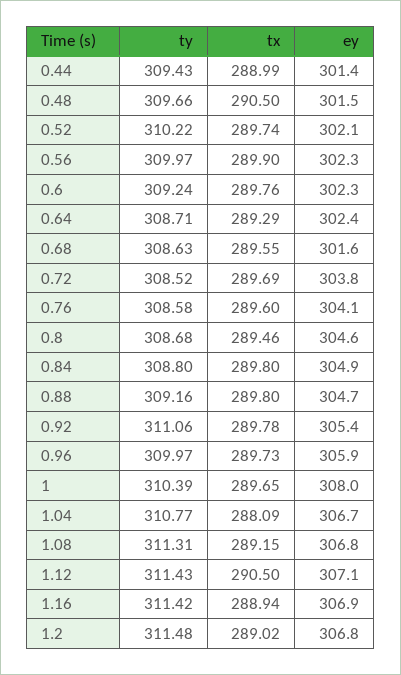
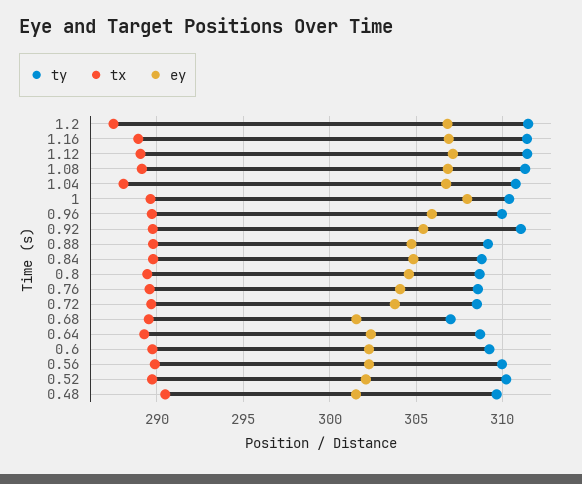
  {
    "ty": {
-     "0.44": 309.43,
      "0.48": 309.66,
      "0.52": 310.22,
      "0.56": 309.97,
      "0.6": 309.24,
      "0.64": 308.71,
-     "0.68": 308.63,
+     "0.68": 307,
      "0.72": 308.52,
      "0.76": 308.58,
      "0.8": 308.68,
      "0.84": 308.8,
      "0.88": 309.16,
      "0.92": 311.06,
      "0.96": 309.97,
      "1": 310.39,
      "1.04": 310.77,
      "1.08": 311.31,
      "1.12": 311.43,
      "1.16": 311.42,
      "1.2": 311.48
    },
    "tx": {
-     "0.44": 288.99,
      "0.48": 290.5,
      "0.52": 289.74,
      "0.56": 289.9,
      "0.6": 289.76,
      "0.64": 289.29,
      "0.68": 289.55,
      "0.72": 289.69,
      "0.76": 289.6,
      "0.8": 289.46,
      "0.84": 289.8,
      "0.88": 289.8,
      "0.92": 289.78,
      "0.96": 289.73,
      "1": 289.65,
      "1.04": 288.09,
      "1.08": 289.15,
-     "1.12": 290.5,
+     "1.12": 289,
      "1.16": 288.94,
-     "1.2": 289.02
+     "1.2": 287.5
    },
    "ey": {
-     "0.44": 301.4,
      "0.48": 301.5,
      "0.52": 302.1,
      "0.56": 302.3,
      "0.6": 302.3,
      "0.64": 302.4,
      "0.68": 301.6,
      "0.72": 303.8,
      "0.76": 304.1,
      "0.8": 304.6,
      "0.84": 304.9,
      "0.88": 304.7,
      "0.92": 305.4,
      "0.96": 305.9,
      "1": 308,
      "1.04": 306.7,
      "1.08": 306.8,
      "1.12": 307.1,
      "1.16": 306.9,
      "1.2": 306.8
    }
  }

